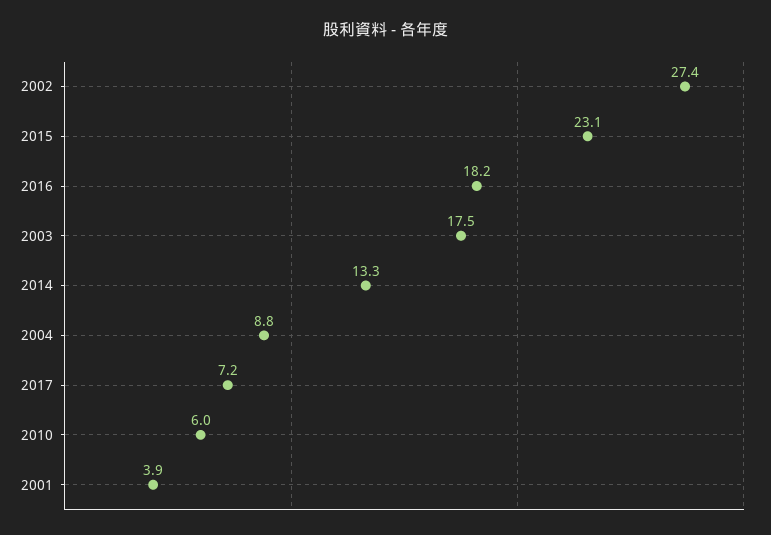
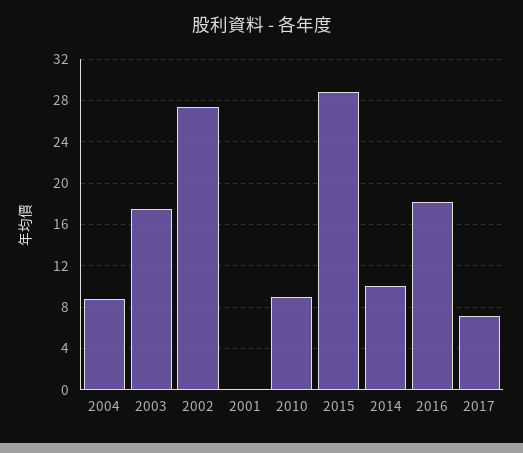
  {
    "2002": 27.4,
-   "2015": 23.1,
+   "2015": 29,
    "2016": 18.2,
    "2003": 17.5,
-   "2014": 13.3,
+   "2014": 10,
    "2004": 8.8,
    "2017": 7.2,
-   "2010": 6,
+   "2010": 9,
-   "2001": 3.9
+   "2001": 0
  }

